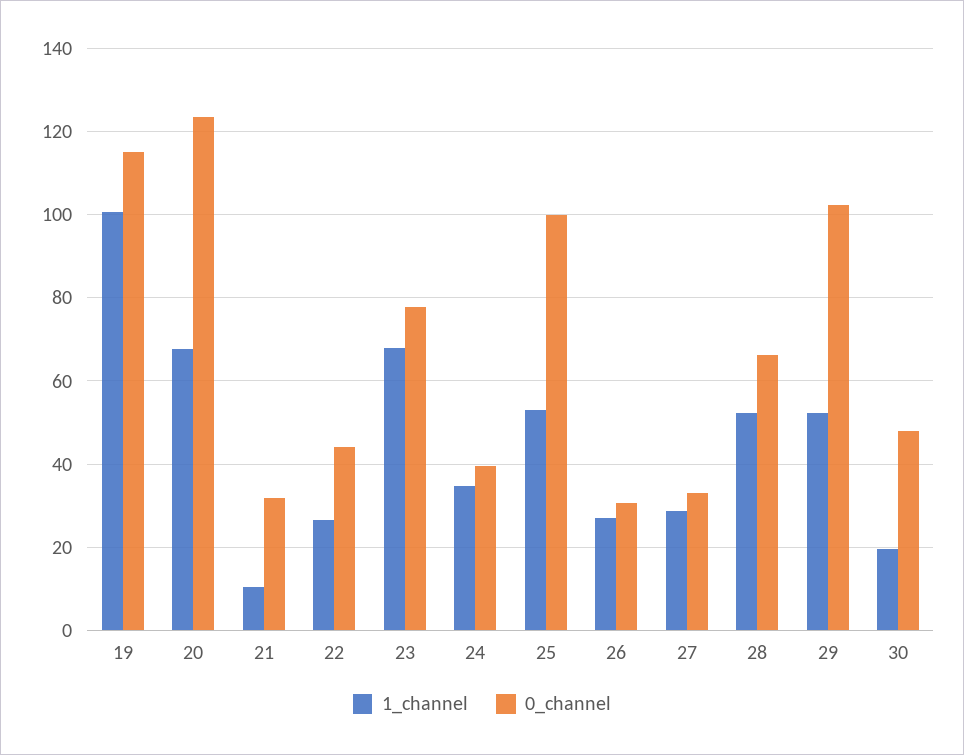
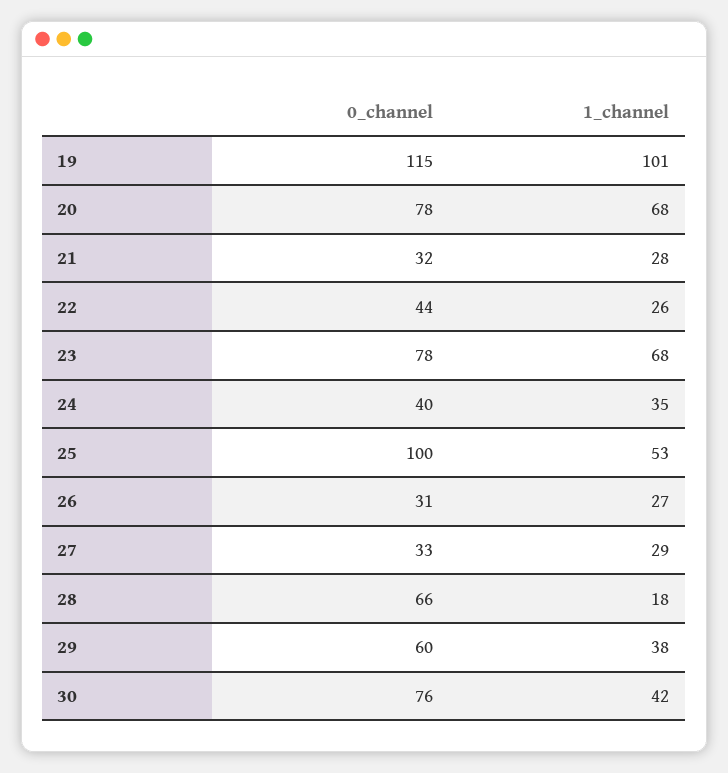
  {
    "1_channel": {
      "19": 101,
      "20": 68,
-     "21": 10,
+     "21": 28,
      "22": 26,
      "23": 68,
      "24": 35,
      "25": 53,
      "26": 27,
      "27": 29,
-     "28": 52,
+     "28": 18,
-     "29": 52,
+     "29": 38,
-     "30": 20
+     "30": 42
    },
    "0_channel": {
      "19": 115,
-     "20": 124,
+     "20": 78,
      "21": 32,
      "22": 44,
      "23": 78,
      "24": 40,
      "25": 100,
      "26": 31,
      "27": 33,
      "28": 66,
-     "29": 102,
+     "29": 60,
-     "30": 48
+     "30": 76
    }
  }

